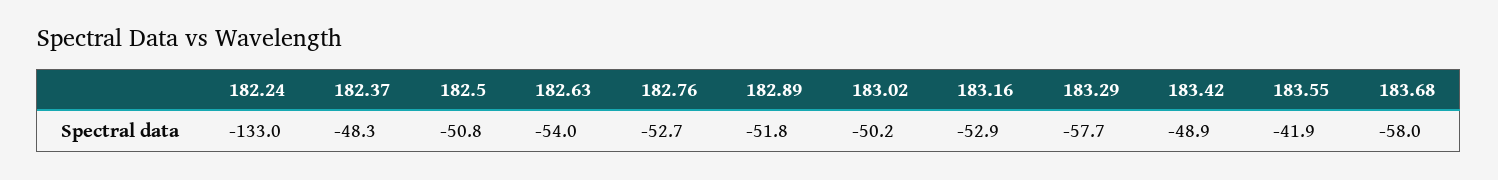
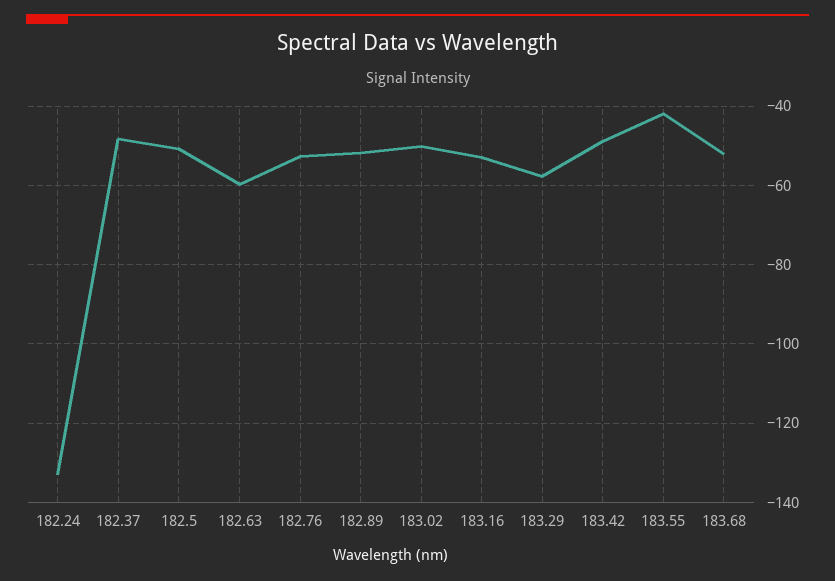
  {
    "182.24": -133,
    "182.37": -48.3,
    "182.5": -50.8,
-   "182.63": -54,
+   "182.63": -60,
    "182.76": -52.7,
    "182.89": -51.8,
    "183.02": -50.2,
    "183.16": -52.9,
    "183.29": -57.7,
    "183.42": -48.9,
    "183.55": -41.9,
-   "183.68": -58
+   "183.68": -52
  }

